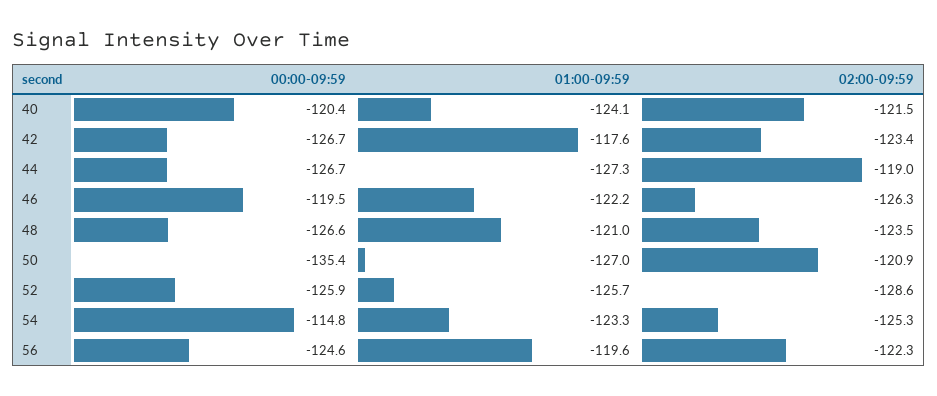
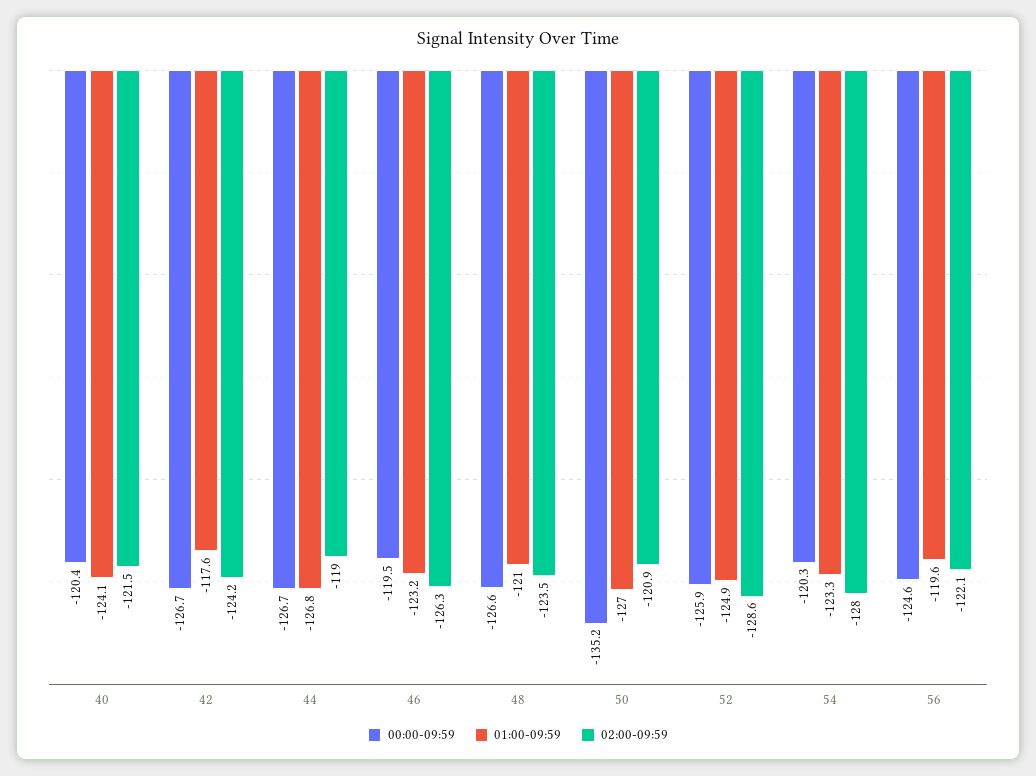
  {
    "00:00-09:59": {
      "40": -120.4,
      "42": -126.7,
      "44": -126.7,
      "46": -119.5,
      "48": -126.6,
-     "50": -135.4,
+     "50": -135.2,
      "52": -125.9,
-     "54": -114.8,
+     "54": -120.3,
      "56": -124.6
    },
    "01:00-09:59": {
      "40": -124.1,
      "42": -117.6,
-     "44": -127.3,
+     "44": -126.8,
-     "46": -122.2,
+     "46": -123.2,
      "48": -121,
      "50": -127,
-     "52": -125.7,
+     "52": -124.9,
      "54": -123.3,
      "56": -119.6
    },
    "02:00-09:59": {
      "40": -121.5,
-     "42": -123.4,
+     "42": -124.2,
      "44": -119,
      "46": -126.3,
      "48": -123.5,
      "50": -120.9,
      "52": -128.6,
-     "54": -125.3,
+     "54": -128,
-     "56": -122.3
+     "56": -122.1
    }
  }

